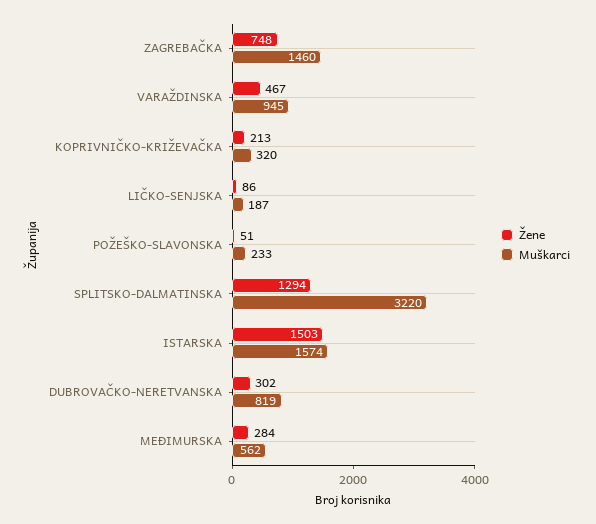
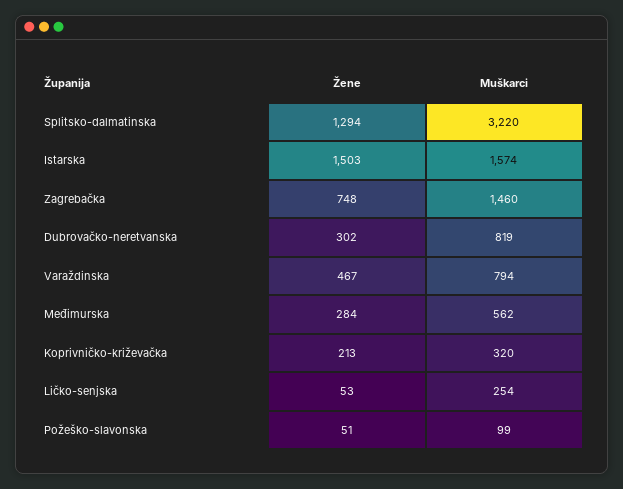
  {
    "Žene": {
      "ZAGREBAČKA": 748,
      "VARAŽDINSKA": 467,
      "KOPRIVNIČKO-KRIŽEVAČKA": 213,
-     "LIČKO-SENJSKA": 86,
+     "LIČKO-SENJSKA": 53,
      "POŽEŠKO-SLAVONSKA": 51,
      "SPLITSKO-DALMATINSKA": 1294,
      "ISTARSKA": 1503,
      "DUBROVAČKO-NERETVANSKA": 302,
      "MEĐIMURSKA": 284
    },
    "Muškarci": {
      "ZAGREBAČKA": 1460,
-     "VARAŽDINSKA": 945,
+     "VARAŽDINSKA": 794,
      "KOPRIVNIČKO-KRIŽEVAČKA": 320,
-     "LIČKO-SENJSKA": 187,
+     "LIČKO-SENJSKA": 254,
-     "POŽEŠKO-SLAVONSKA": 233,
+     "POŽEŠKO-SLAVONSKA": 99,
      "SPLITSKO-DALMATINSKA": 3220,
      "ISTARSKA": 1574,
      "DUBROVAČKO-NERETVANSKA": 819,
      "MEĐIMURSKA": 562
    }
  }

